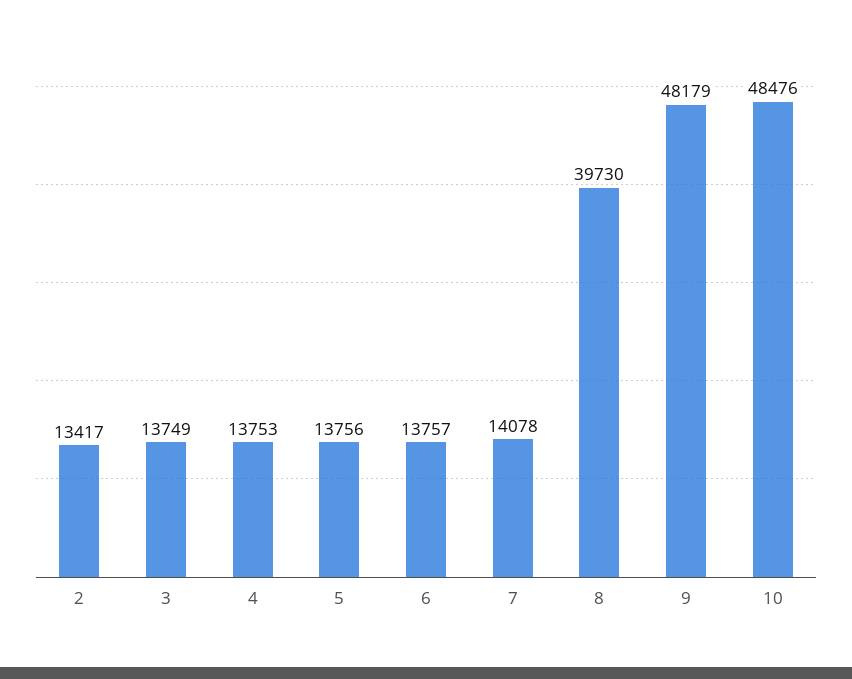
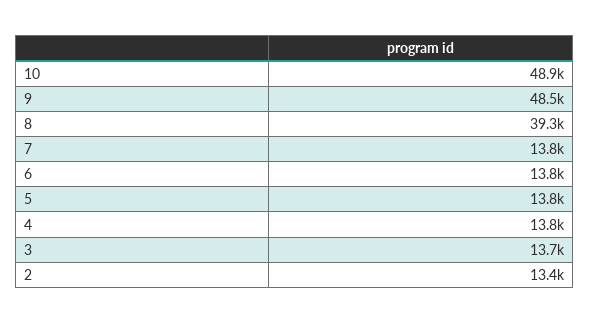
  {
    "2": 13417,
    "3": 13749,
    "4": 13753,
    "5": 13756,
    "6": 13757,
-   "7": 14078,
+   "7": 13800,
-   "8": 39730,
+   "8": 39300,
-   "9": 48179,
+   "9": 48500,
-   "10": 48476
+   "10": 48900
  }

